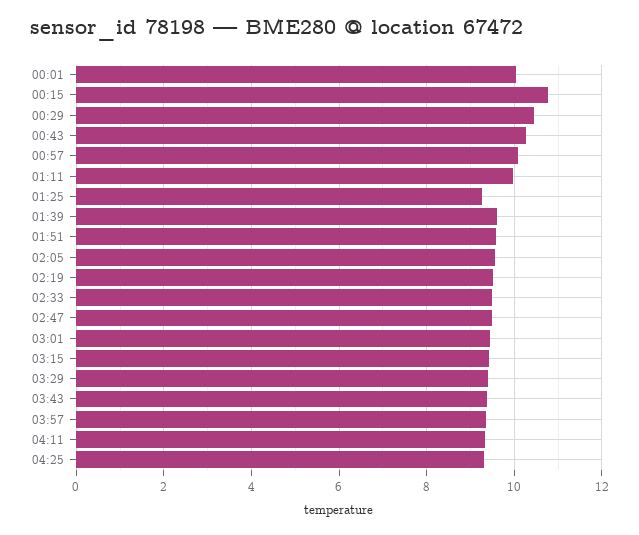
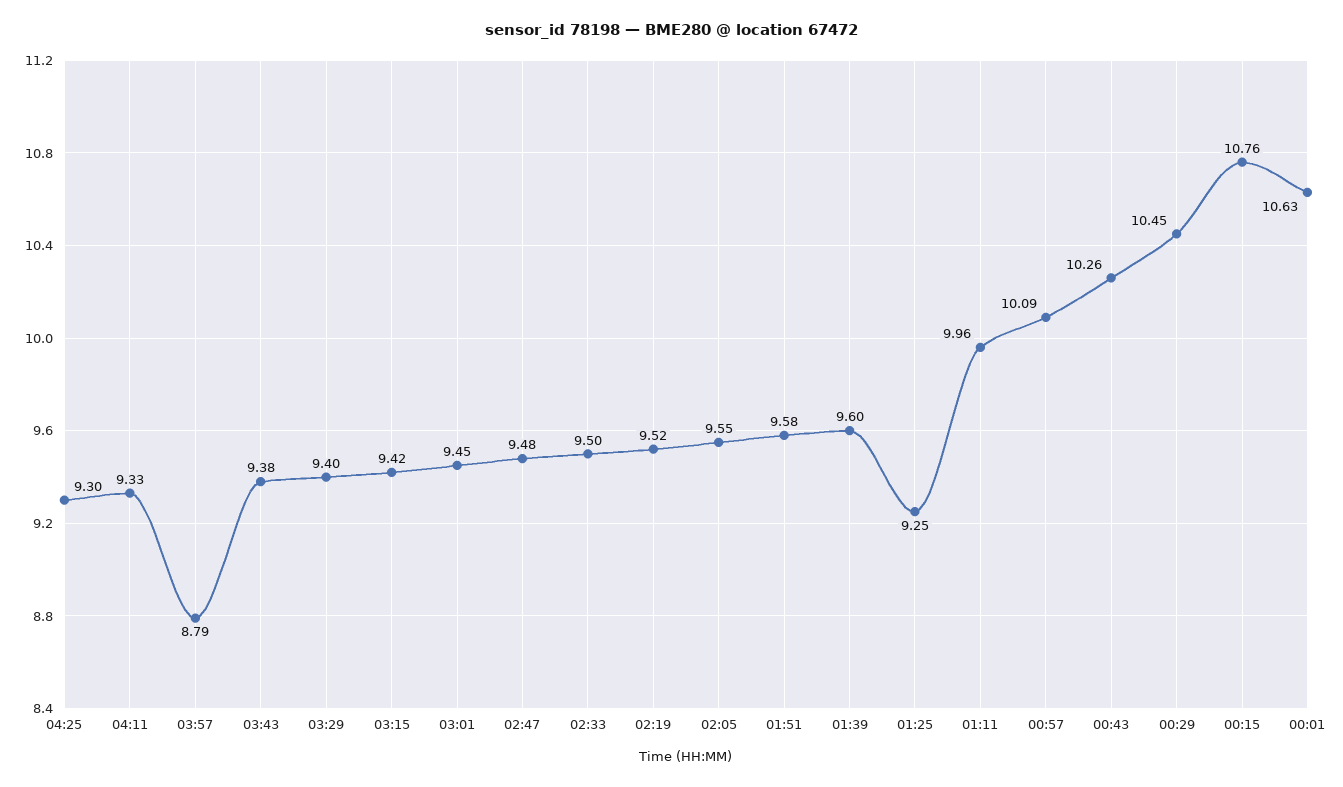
  {
-   "00:01": 10,
+   "00:01": 10.63,
    "00:15": 10.76,
    "00:29": 10.45,
    "00:43": 10.26,
    "00:57": 10.09,
    "01:11": 9.96,
    "01:25": 9.25,
    "01:39": 9.6,
    "01:51": 9.58,
    "02:05": 9.55,
    "02:19": 9.52,
    "02:33": 9.5,
    "02:47": 9.48,
    "03:01": 9.45,
    "03:15": 9.42,
    "03:29": 9.4,
    "03:43": 9.38,
-   "03:57": 9.4,
+   "03:57": 8.79,
    "04:11": 9.33,
    "04:25": 9.3
  }

